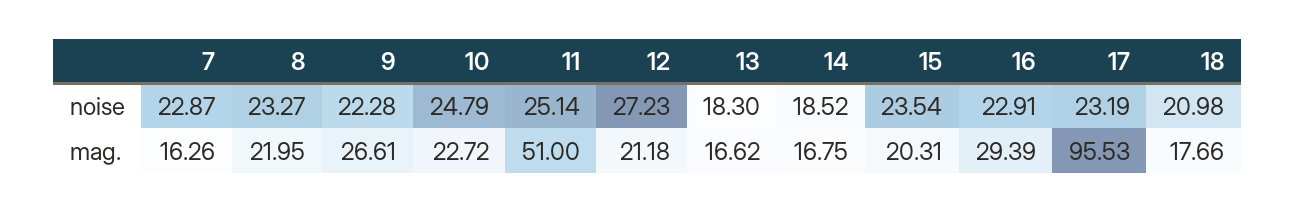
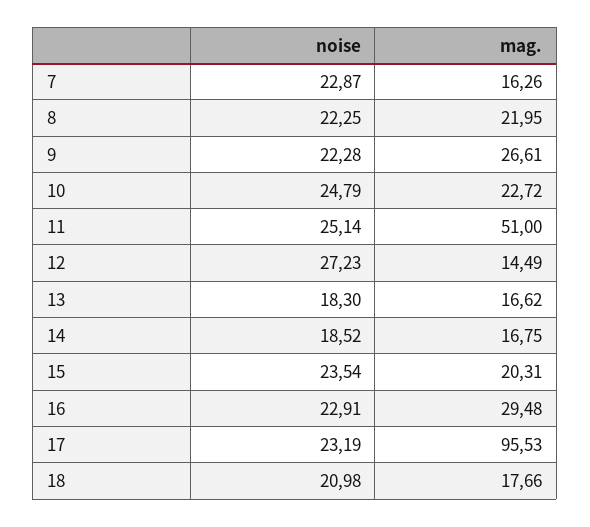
  {
    "7": {
      "noise": 22.87,
      "mag.": 16.26
    },
    "8": {
-     "noise": 23.27,
+     "noise": 22.25,
      "mag.": 21.95
    },
    "9": {
      "noise": 22.28,
      "mag.": 26.61
    },
    "10": {
      "noise": 24.79,
      "mag.": 22.72
    },
    "11": {
      "noise": 25.14,
      "mag.": 51
    },
    "12": {
      "noise": 27.23,
-     "mag.": 21.18
+     "mag.": 14.49
    },
    "13": {
      "noise": 18.3,
      "mag.": 16.62
    },
    "14": {
      "noise": 18.52,
      "mag.": 16.75
    },
    "15": {
      "noise": 23.54,
      "mag.": 20.31
    },
    "16": {
      "noise": 22.91,
-     "mag.": 29.39
+     "mag.": 29.48
    },
    "17": {
      "noise": 23.19,
      "mag.": 95.53
    },
    "18": {
      "noise": 20.98,
      "mag.": 17.66
    }
  }

